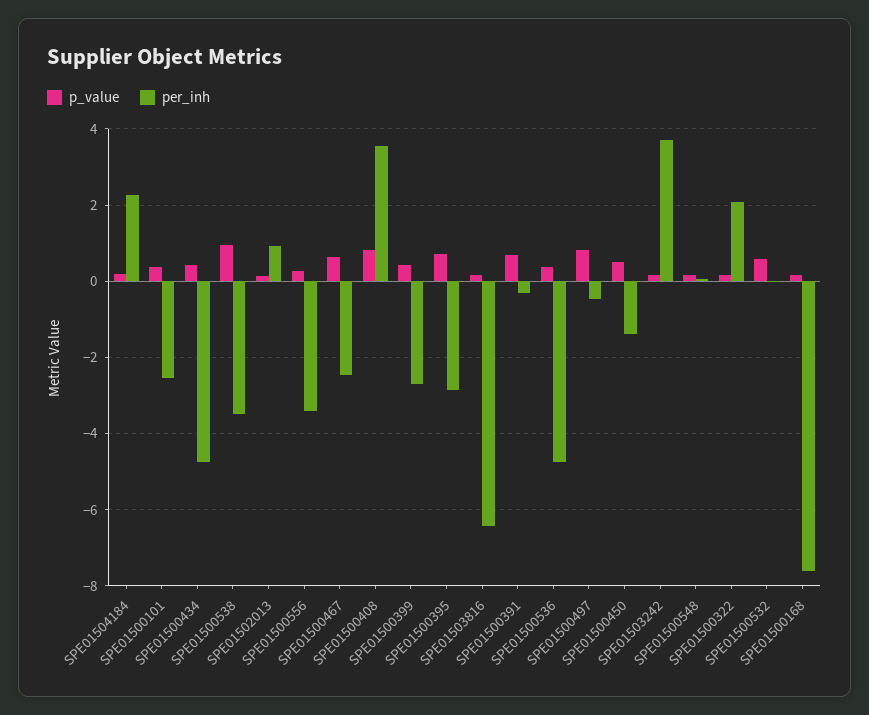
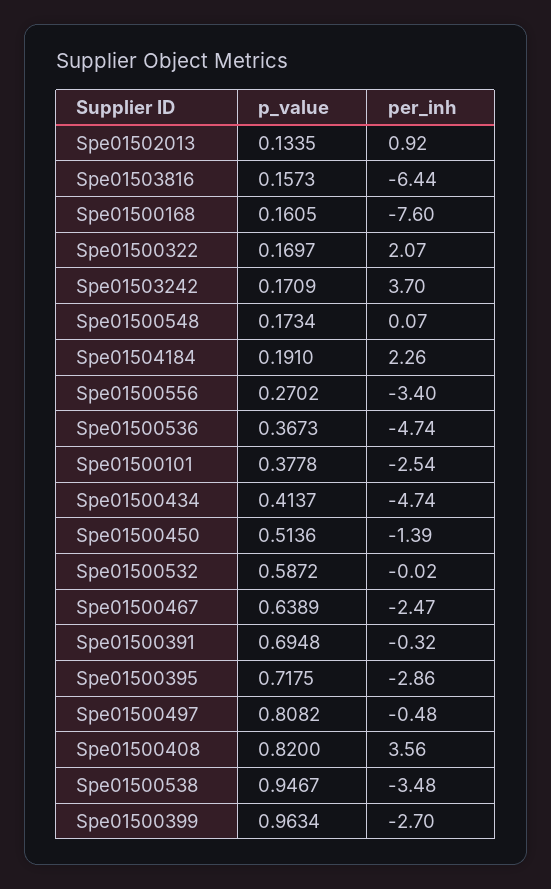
  {
    "p_value": {
      "SPE01504184": 0.191,
      "SPE01500101": 0.3778,
      "SPE01500434": 0.4137,
      "SPE01500538": 0.9467,
      "SPE01502013": 0.1335,
      "SPE01500556": 0.2702,
      "SPE01500467": 0.6389,
      "SPE01500408": 0.82,
-     "SPE01500399": 0.4,
+     "SPE01500399": 0.9634,
      "SPE01500395": 0.7175,
      "SPE01503816": 0.1573,
      "SPE01500391": 0.6948,
      "SPE01500536": 0.3673,
      "SPE01500497": 0.8082,
      "SPE01500450": 0.5136,
      "SPE01503242": 0.1709,
      "SPE01500548": 0.1734,
      "SPE01500322": 0.1697,
      "SPE01500532": 0.5872,
      "SPE01500168": 0.1605
    },
    "per_inh": {
      "SPE01504184": 2.26,
      "SPE01500101": -2.54,
      "SPE01500434": -4.74,
      "SPE01500538": -3.48,
      "SPE01502013": 0.92,
      "SPE01500556": -3.4,
      "SPE01500467": -2.47,
      "SPE01500408": 3.56,
      "SPE01500399": -2.7,
      "SPE01500395": -2.86,
      "SPE01503816": -6.44,
      "SPE01500391": -0.32,
      "SPE01500536": -4.74,
      "SPE01500497": -0.48,
      "SPE01500450": -1.39,
      "SPE01503242": 3.7,
      "SPE01500548": 0.07,
      "SPE01500322": 2.07,
      "SPE01500532": -0.02,
      "SPE01500168": -7.6
    }
  }

